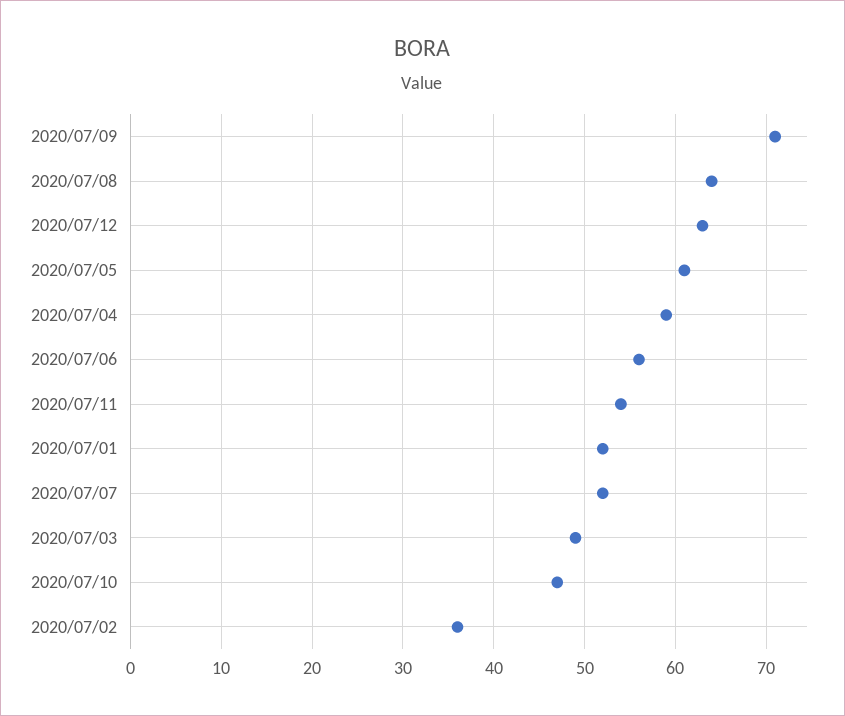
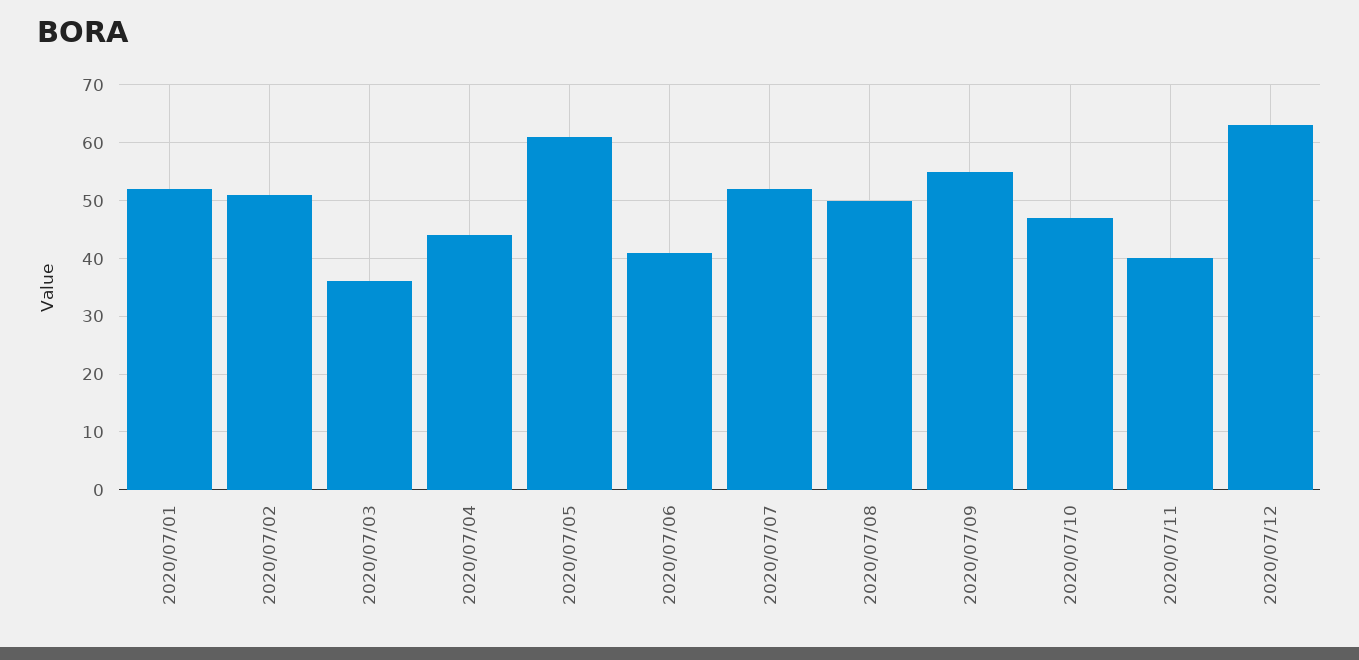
  {
-   "2020/07/09": 71,
+   "2020/07/09": 55,
-   "2020/07/08": 64,
+   "2020/07/08": 50,
    "2020/07/12": 63,
    "2020/07/05": 61,
-   "2020/07/04": 59,
+   "2020/07/04": 45,
-   "2020/07/06": 56,
+   "2020/07/06": 40,
-   "2020/07/11": 54,
+   "2020/07/11": 40,
    "2020/07/01": 52,
    "2020/07/07": 52,
-   "2020/07/03": 49,
+   "2020/07/03": 35,
    "2020/07/10": 47,
-   "2020/07/02": 36
+   "2020/07/02": 50
  }

